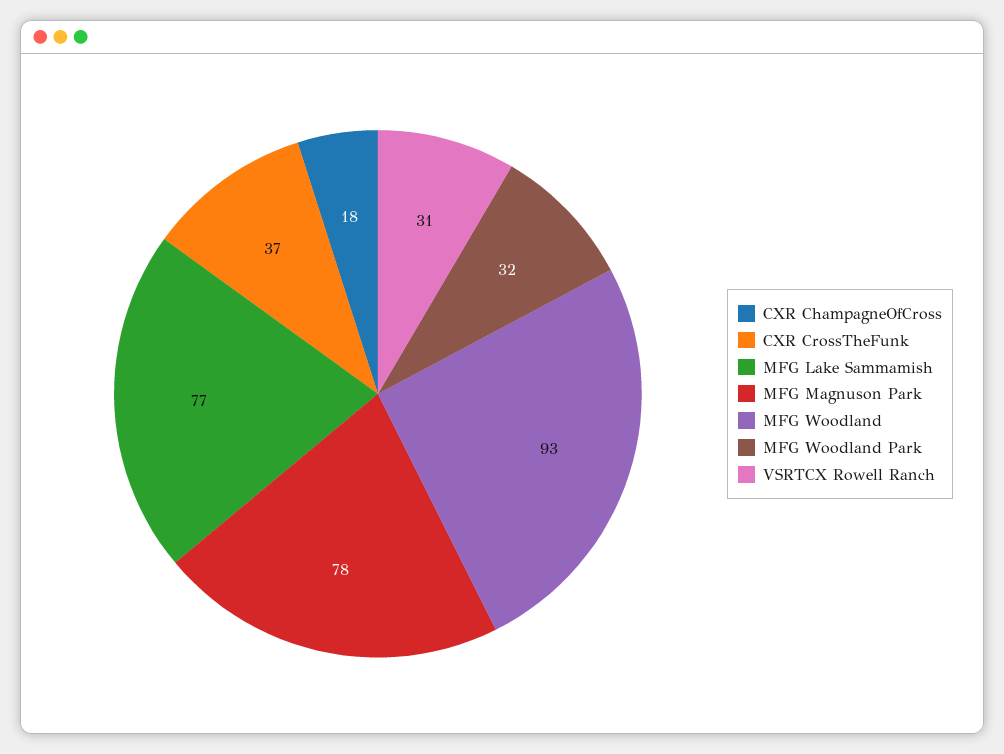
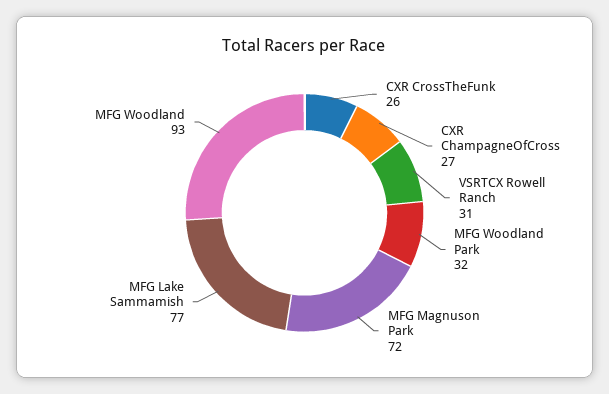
  {
-   "CXR ChampagneOfCross": 18,
+   "CXR ChampagneOfCross": 27,
-   "CXR CrossTheFunk": 37,
+   "CXR CrossTheFunk": 26,
    "MFG Lake Sammamish": 77,
-   "MFG Magnuson Park": 78,
+   "MFG Magnuson Park": 72,
    "MFG Woodland": 93,
    "MFG Woodland Park": 32,
    "VSRTCX Rowell Ranch": 31
  }

